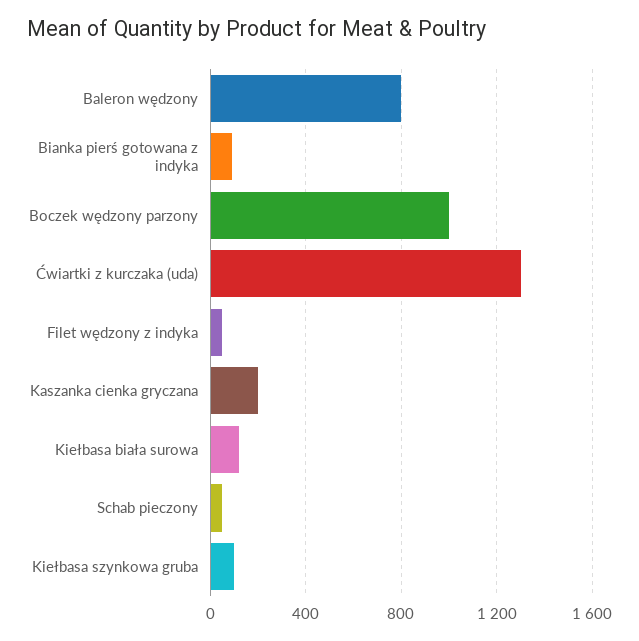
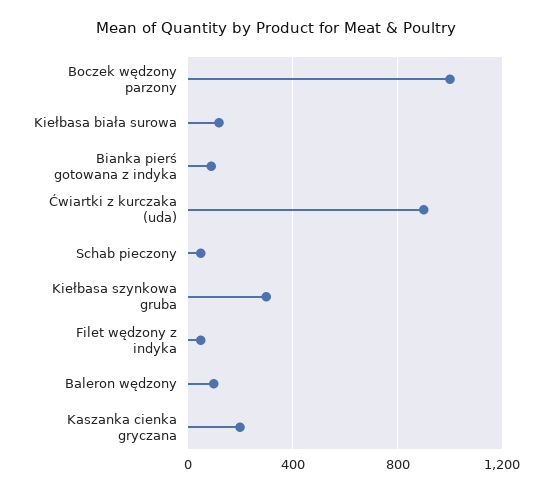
  {
-   "Baleron wędzony": 800,
+   "Baleron wędzony": 100,
    "Bianka pierś gotowana z indyka": 100,
    "Boczek wędzony parzony": 1000,
-   "Ćwiartki z kurczaka (uda)": 1300,
+   "Ćwiartki z kurczaka (uda)": 900,
    "Filet wędzony z indyka": 50,
    "Kaszanka cienka gryczana": 200,
    "Kiełbasa biała surowa": 100,
    "Schab pieczony": 50,
-   "Kiełbasa szynkowa gruba": 100
+   "Kiełbasa szynkowa gruba": 300
  }

